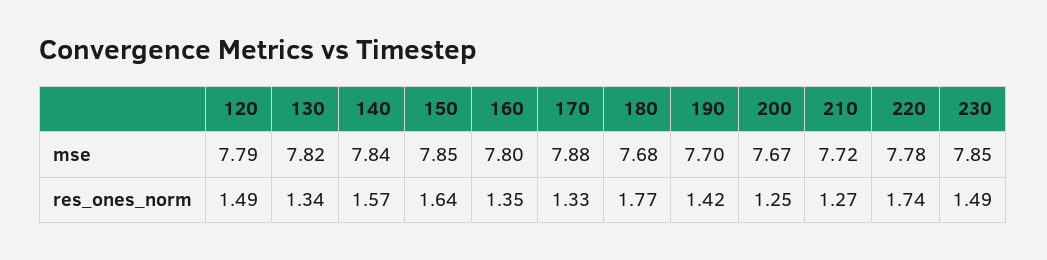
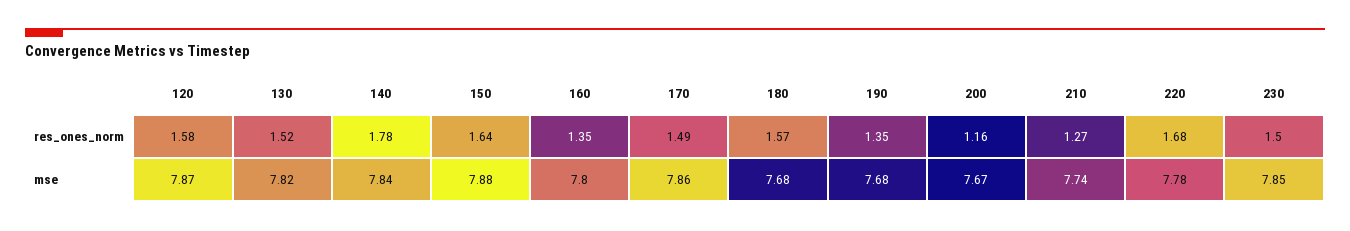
  {
    "120": {
-     "mse": 7.79,
+     "mse": 7.87,
-     "res_ones_norm": 1.49
+     "res_ones_norm": 1.58
    },
    "130": {
      "mse": 7.82,
-     "res_ones_norm": 1.34
+     "res_ones_norm": 1.52
    },
    "140": {
      "mse": 7.84,
-     "res_ones_norm": 1.57
+     "res_ones_norm": 1.78
    },
    "150": {
-     "mse": 7.85,
+     "mse": 7.88,
      "res_ones_norm": 1.64
    },
    "160": {
      "mse": 7.8,
      "res_ones_norm": 1.35
    },
    "170": {
-     "mse": 7.88,
+     "mse": 7.86,
-     "res_ones_norm": 1.33
+     "res_ones_norm": 1.49
    },
    "180": {
      "mse": 7.68,
-     "res_ones_norm": 1.77
+     "res_ones_norm": 1.57
    },
    "190": {
-     "mse": 7.7,
+     "mse": 7.68,
-     "res_ones_norm": 1.42
+     "res_ones_norm": 1.35
    },
    "200": {
      "mse": 7.67,
-     "res_ones_norm": 1.25
+     "res_ones_norm": 1.16
    },
    "210": {
-     "mse": 7.72,
+     "mse": 7.74,
      "res_ones_norm": 1.27
    },
    "220": {
      "mse": 7.78,
-     "res_ones_norm": 1.74
+     "res_ones_norm": 1.68
    },
    "230": {
      "mse": 7.85,
-     "res_ones_norm": 1.49
+     "res_ones_norm": 1.5
    }
  }

